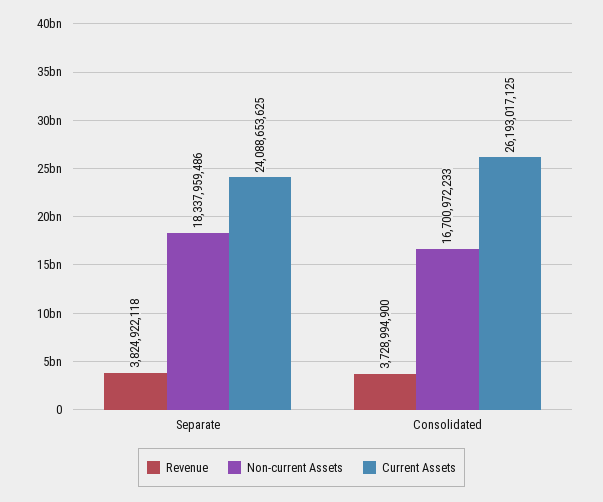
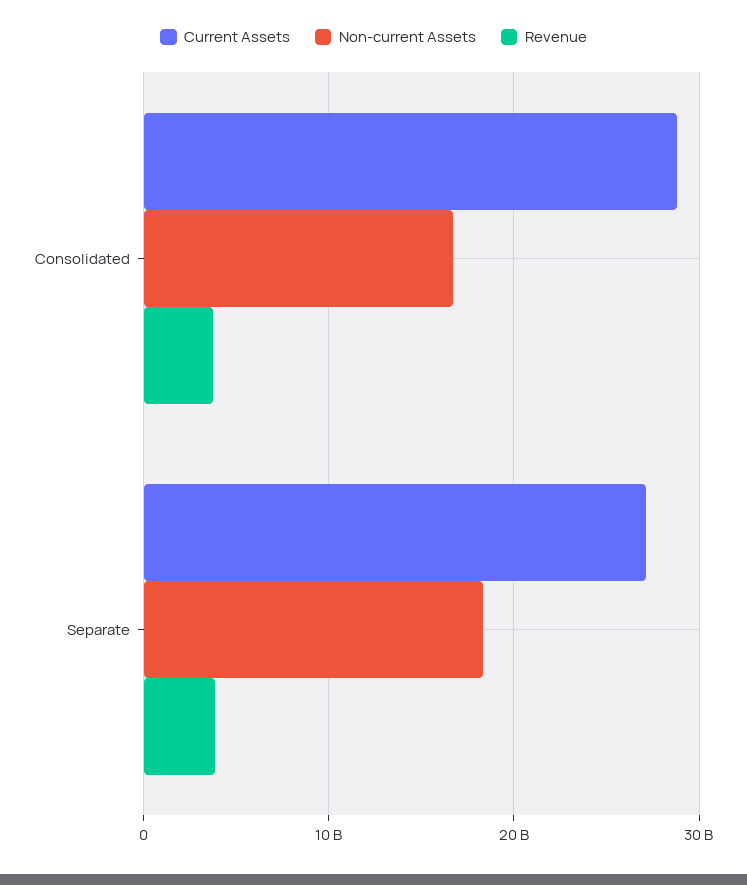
  {
    "Revenue": {
      "Separate": 3824922118,
      "Consolidated": 3728994900
    },
    "Non-current Assets": {
      "Separate": 18337959486,
      "Consolidated": 16700972233
    },
    "Current Assets": {
-     "Separate": 24088653625,
+     "Separate": 27000000000,
-     "Consolidated": 26193017125
+     "Consolidated": 29000000000
    }
  }

